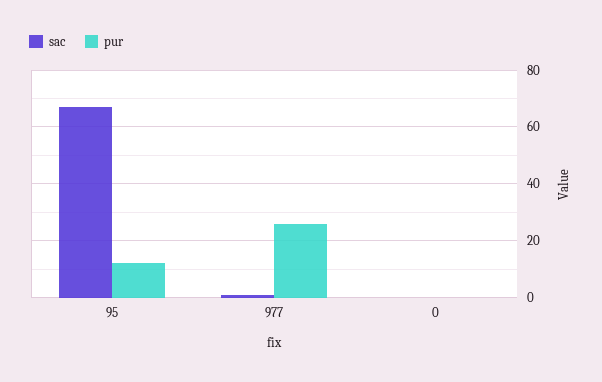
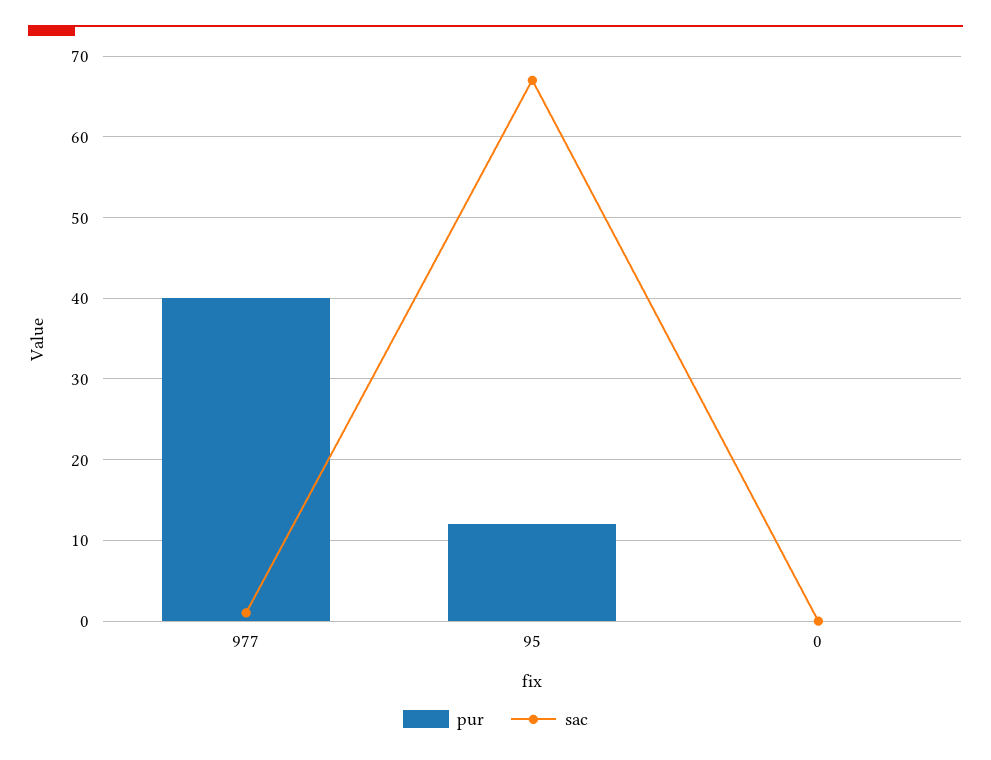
  {
    "sac": {
      "95": 67,
      "977": 1,
      "0": 0
    },
    "pur": {
      "95": 12,
-     "977": 25,
+     "977": 40,
      "0": 0
    }
  }

